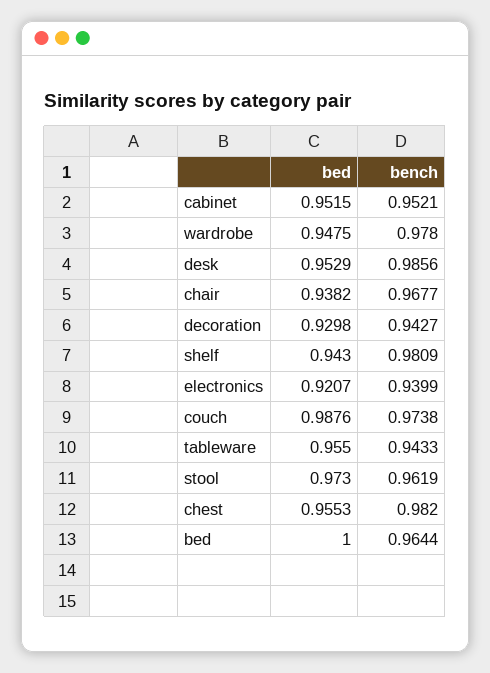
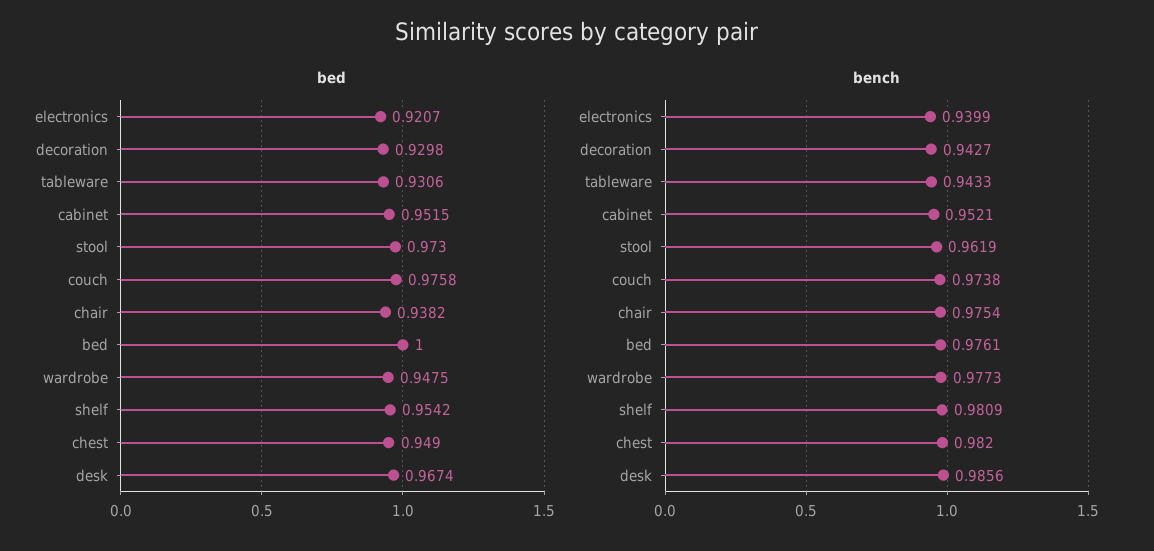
  {
    "bed": {
      "cabinet": 0.9515,
      "wardrobe": 0.9475,
-     "desk": 0.9529,
+     "desk": 0.9674,
      "chair": 0.9382,
      "decoration": 0.9298,
-     "shelf": 0.943,
+     "shelf": 0.9542,
      "electronics": 0.9207,
-     "couch": 0.9876,
+     "couch": 0.9758,
-     "tableware": 0.955,
+     "tableware": 0.9306,
      "stool": 0.973,
-     "chest": 0.9553,
+     "chest": 0.949,
      "bed": 1
    },
    "bench": {
      "cabinet": 0.9521,
-     "wardrobe": 0.978,
+     "wardrobe": 0.9773,
      "desk": 0.9856,
-     "chair": 0.9677,
+     "chair": 0.9754,
      "decoration": 0.9427,
      "shelf": 0.9809,
      "electronics": 0.9399,
      "couch": 0.9738,
      "tableware": 0.9433,
      "stool": 0.9619,
      "chest": 0.982,
-     "bed": 0.9644
+     "bed": 0.9761
    }
  }

